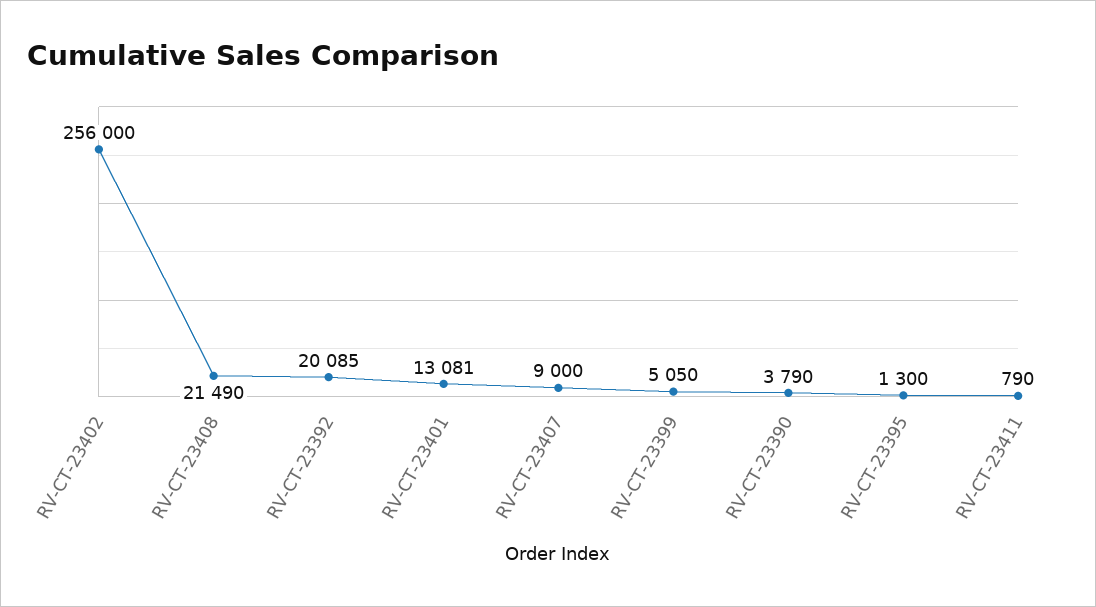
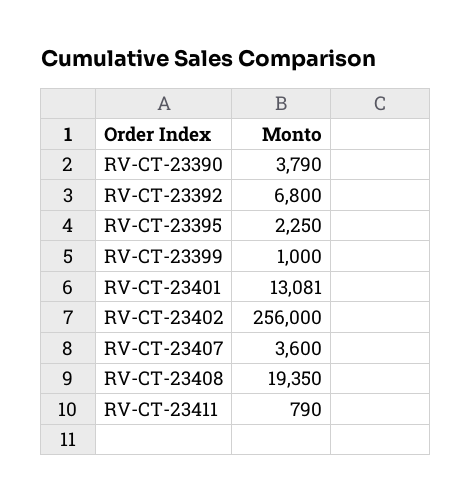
  {
    "RV-CT-23402": 256000,
-   "RV-CT-23408": 21490,
+   "RV-CT-23408": 19350,
-   "RV-CT-23392": 20085,
+   "RV-CT-23392": 6800,
    "RV-CT-23401": 13081,
-   "RV-CT-23407": 9000,
+   "RV-CT-23407": 3600,
-   "RV-CT-23399": 5050,
+   "RV-CT-23399": 1000,
    "RV-CT-23390": 3790,
-   "RV-CT-23395": 1300,
+   "RV-CT-23395": 2250,
    "RV-CT-23411": 790
  }

